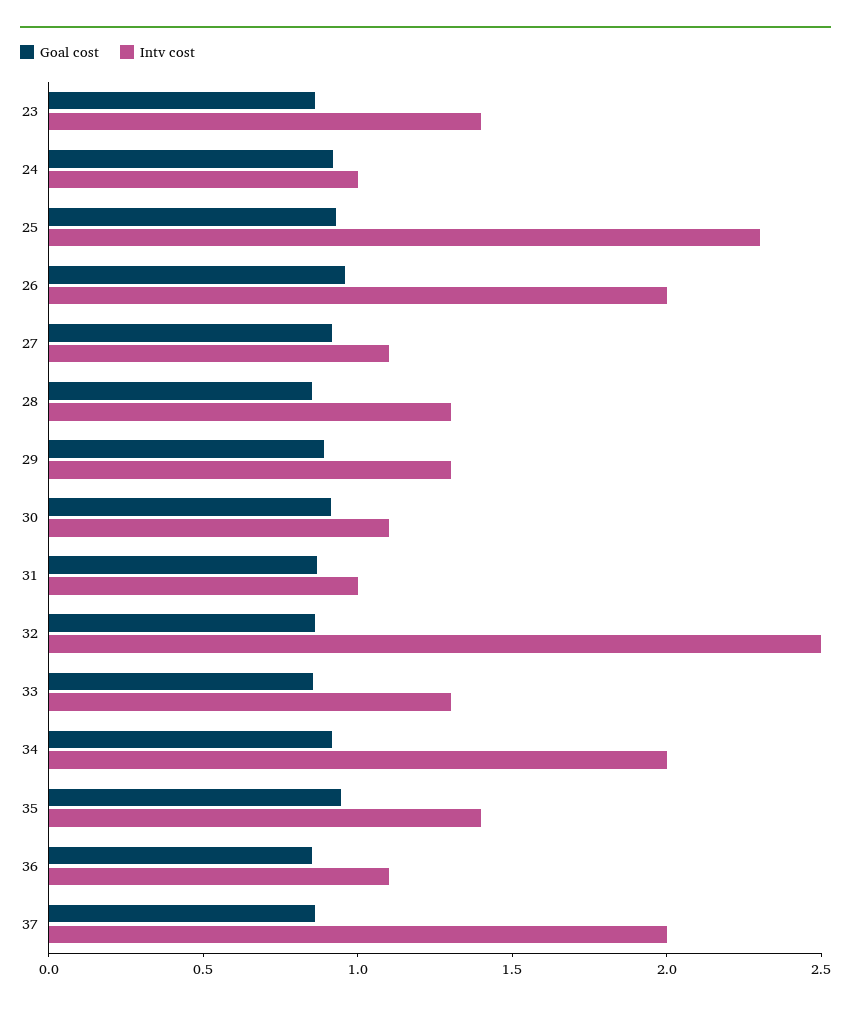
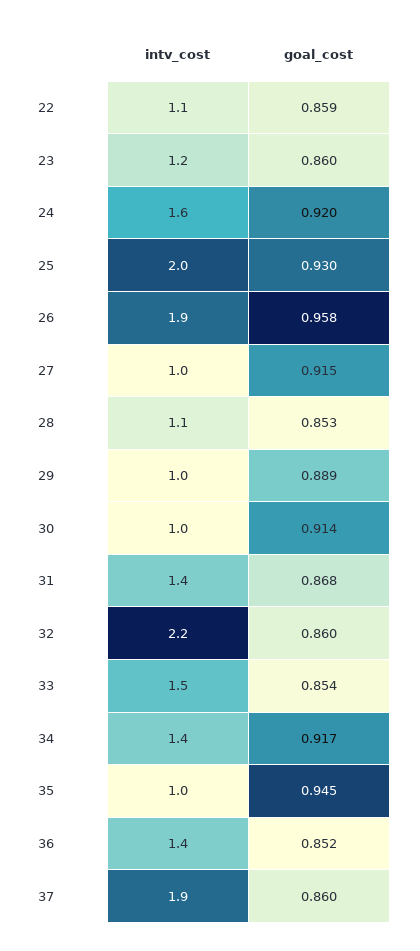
  {
    "Goal cost": {
      "23": 0.86,
      "24": 0.92,
      "25": 0.93,
      "26": 0.958,
      "27": 0.915,
      "28": 0.853,
      "29": 0.889,
      "30": 0.914,
      "31": 0.868,
      "32": 0.86,
      "33": 0.854,
      "34": 0.917,
      "35": 0.945,
      "36": 0.852,
-     "37": 0.86
+     "37": 0.86,
+     "22": 0.859
    },
    "Intv cost": {
-     "23": 1.4,
+     "23": 1.2,
-     "24": 1,
+     "24": 1.6,
-     "25": 2.3,
+     "25": 2,
-     "26": 2,
+     "26": 1.9,
-     "27": 1.1,
+     "27": 1,
-     "28": 1.3,
+     "28": 1.1,
-     "29": 1.3,
+     "29": 1,
-     "30": 1.1,
+     "30": 1,
-     "31": 1,
+     "31": 1.4,
-     "32": 2.5,
+     "32": 2.2,
-     "33": 1.3,
+     "33": 1.5,
-     "34": 2,
+     "34": 1.4,
-     "35": 1.4,
+     "35": 1,
-     "36": 1.1,
+     "36": 1.4,
-     "37": 2
+     "37": 1.9,
+     "22": 1.1
    }
  }

